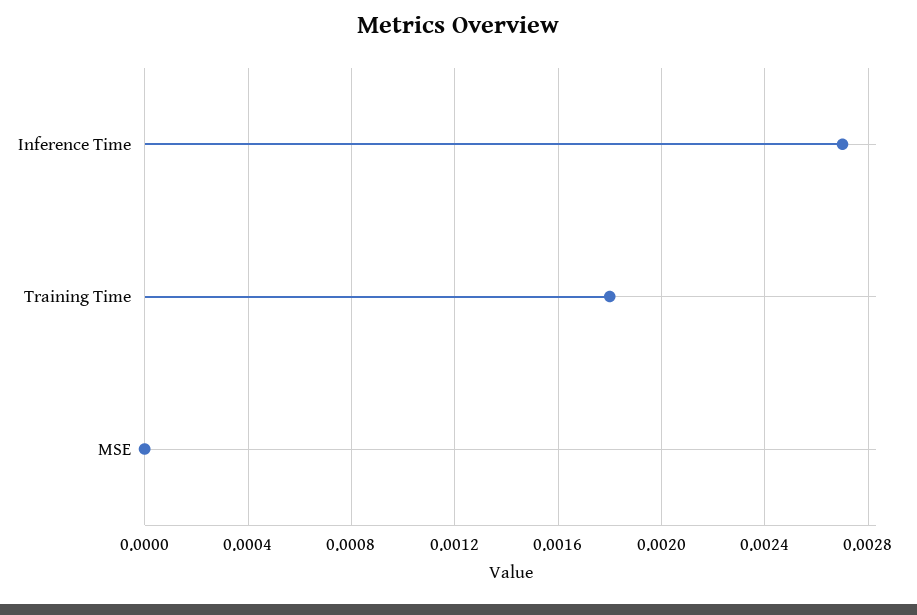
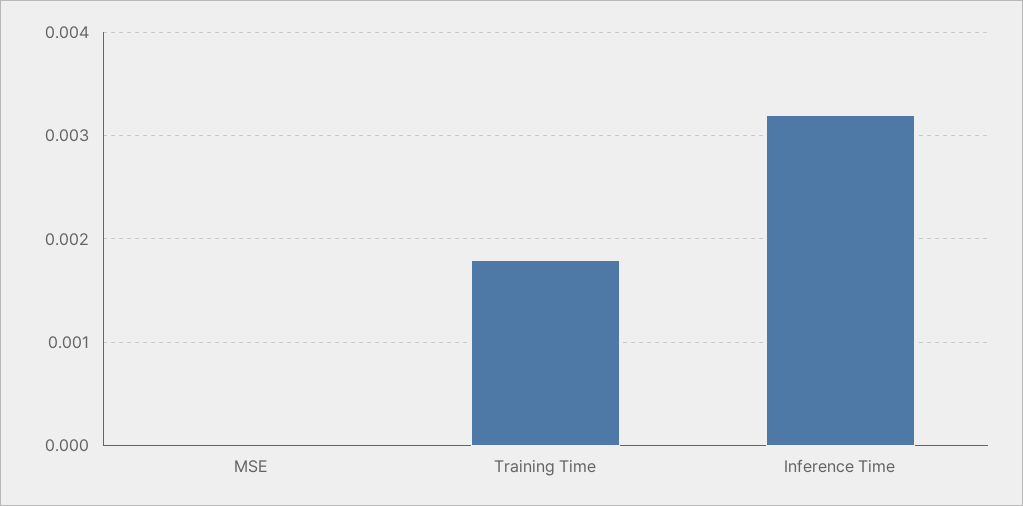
  {
-   "Inference Time": 0.0027,
+   "Inference Time": 0.0032,
    "Training Time": 0.0018,
    "MSE": 0
  }

